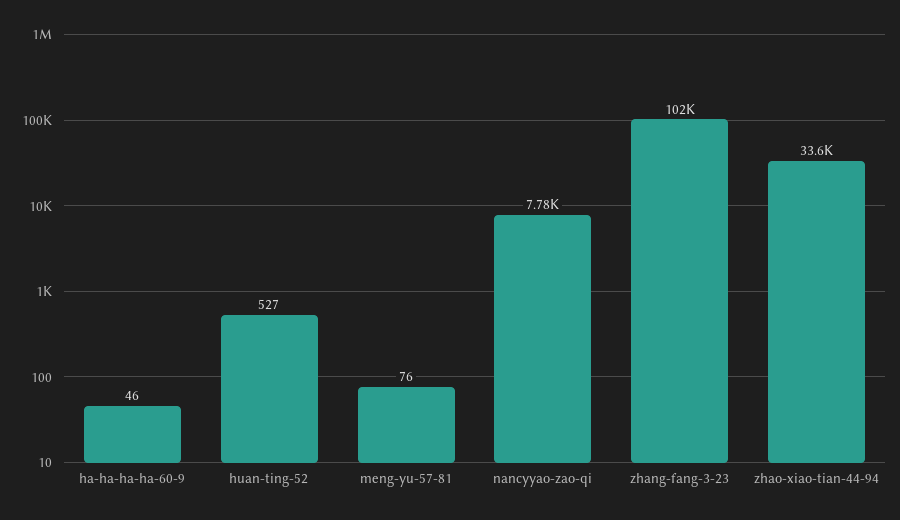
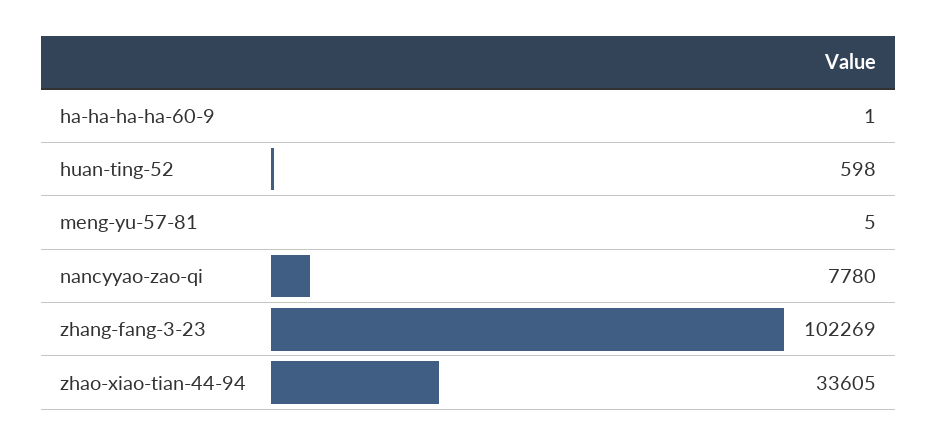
  {
-   "ha-ha-ha-ha-60-9": 46,
+   "ha-ha-ha-ha-60-9": 1,
-   "huan-ting-52": 527,
+   "huan-ting-52": 598,
-   "meng-yu-57-81": 76,
+   "meng-yu-57-81": 5,
    "nancyyao-zao-qi": 7780,
    "zhang-fang-3-23": 102269,
    "zhao-xiao-tian-44-94": 33605
  }

